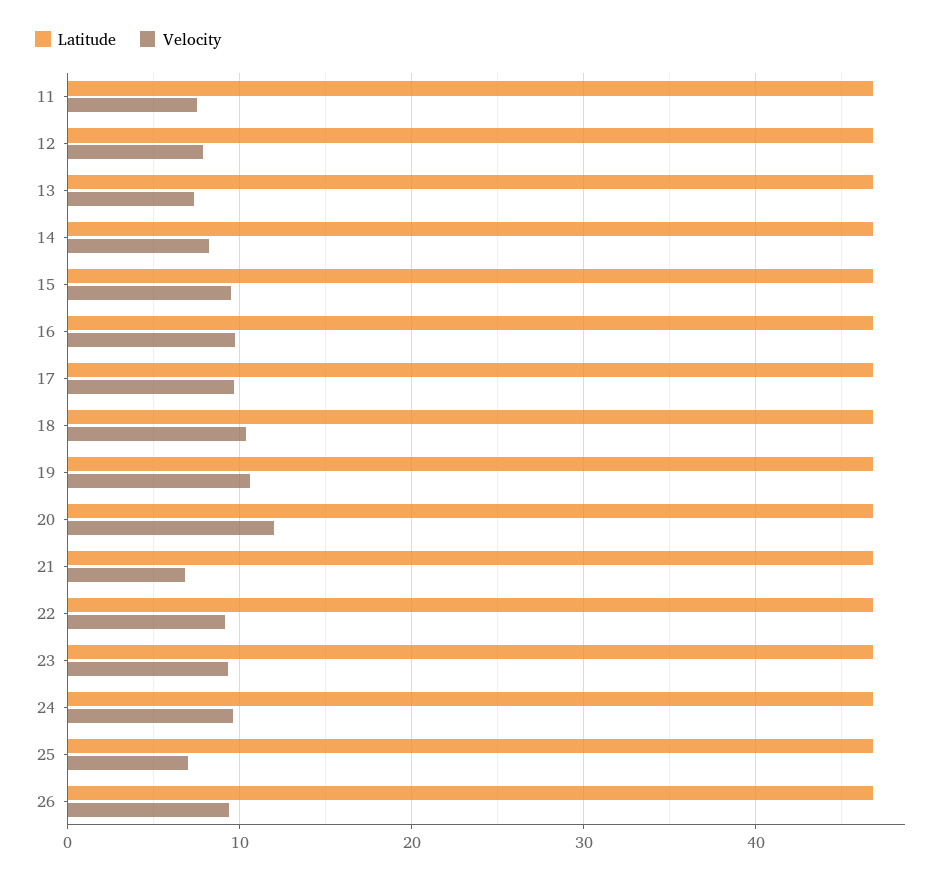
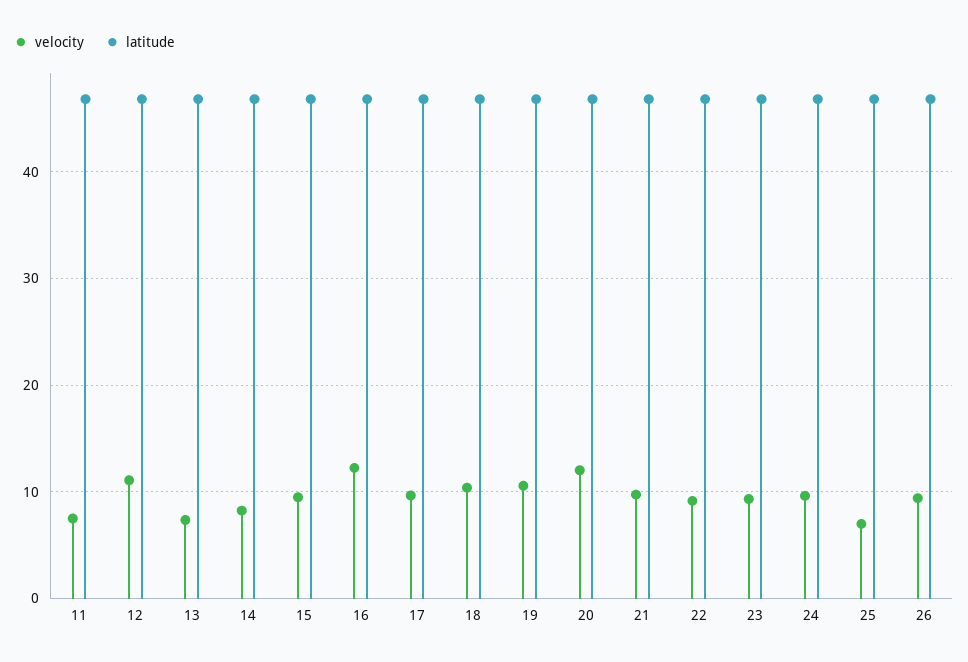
  {
    "Latitude": {
      "11": 47,
      "12": 47,
      "13": 47,
      "14": 47,
      "15": 47,
      "16": 47,
      "17": 47,
      "18": 47,
      "19": 47,
      "20": 47,
      "21": 47,
      "22": 47,
      "23": 47,
      "24": 47,
      "25": 47,
      "26": 47
    },
    "Velocity": {
      "11": 8,
-     "12": 8,
+     "12": 11,
      "13": 7,
      "14": 8,
      "15": 9,
-     "16": 10,
+     "16": 12,
      "17": 10,
      "18": 10,
      "19": 11,
      "20": 12,
-     "21": 7,
+     "21": 10,
      "22": 9,
      "23": 9,
      "24": 10,
      "25": 7,
      "26": 9
    }
  }

